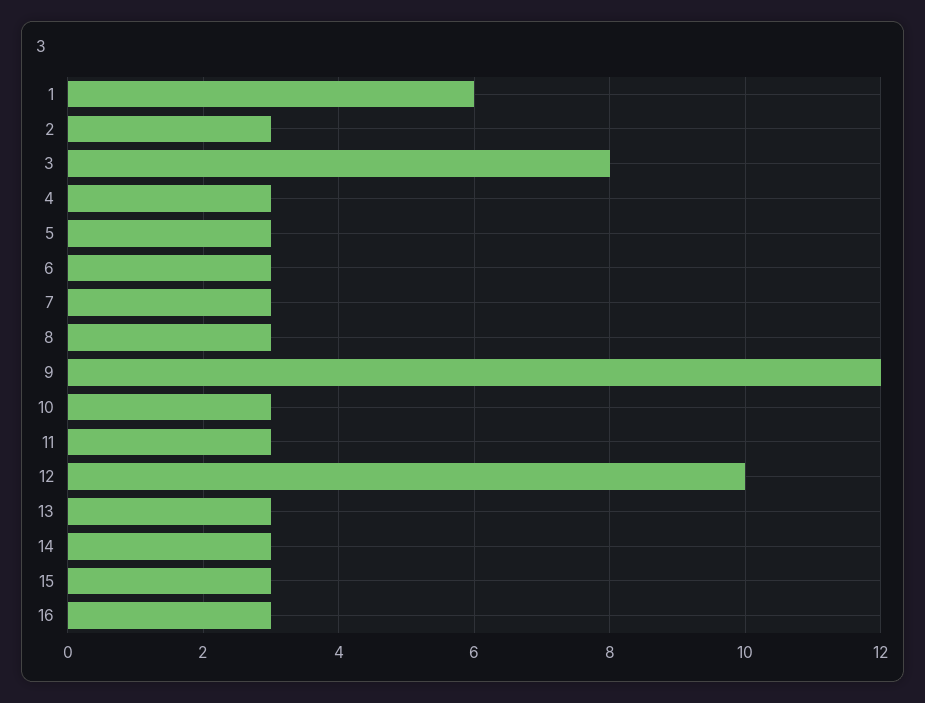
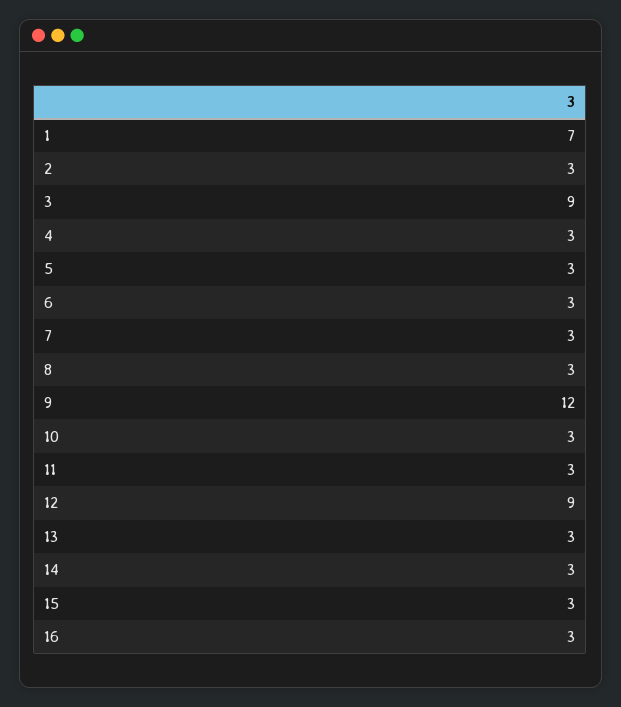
  {
-   "1": 6,
+   "1": 7,
    "2": 3,
-   "3": 8,
+   "3": 9,
    "4": 3,
    "5": 3,
    "6": 3,
    "7": 3,
    "8": 3,
    "9": 12,
    "10": 3,
    "11": 3,
-   "12": 10,
+   "12": 9,
    "13": 3,
    "14": 3,
    "15": 3,
    "16": 3
  }

